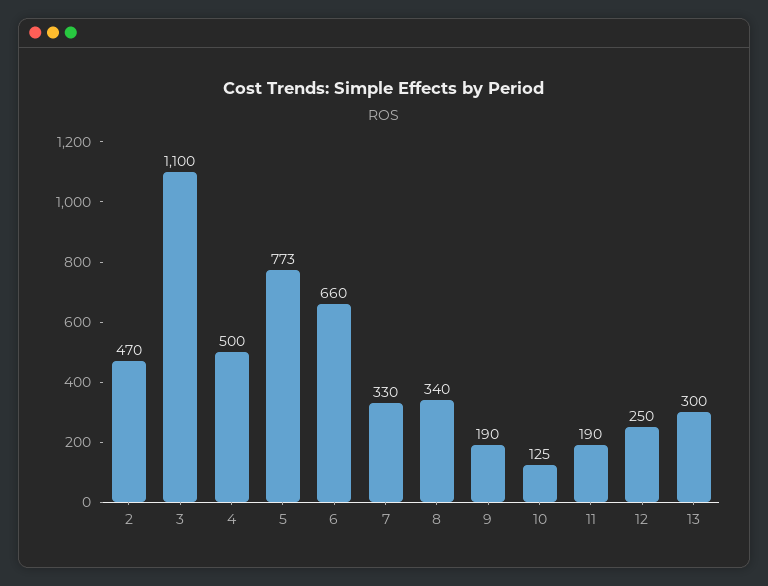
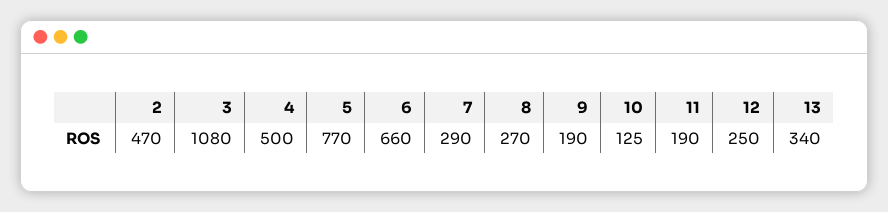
  {
    "2": 470,
-   "3": 1100,
+   "3": 1080,
    "4": 500,
-   "5": 773,
+   "5": 770,
    "6": 660,
-   "7": 330,
+   "7": 290,
-   "8": 340,
+   "8": 270,
    "9": 190,
    "10": 125,
    "11": 190,
    "12": 250,
-   "13": 300
+   "13": 340
  }

